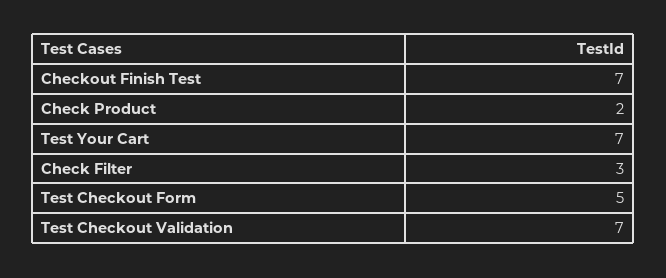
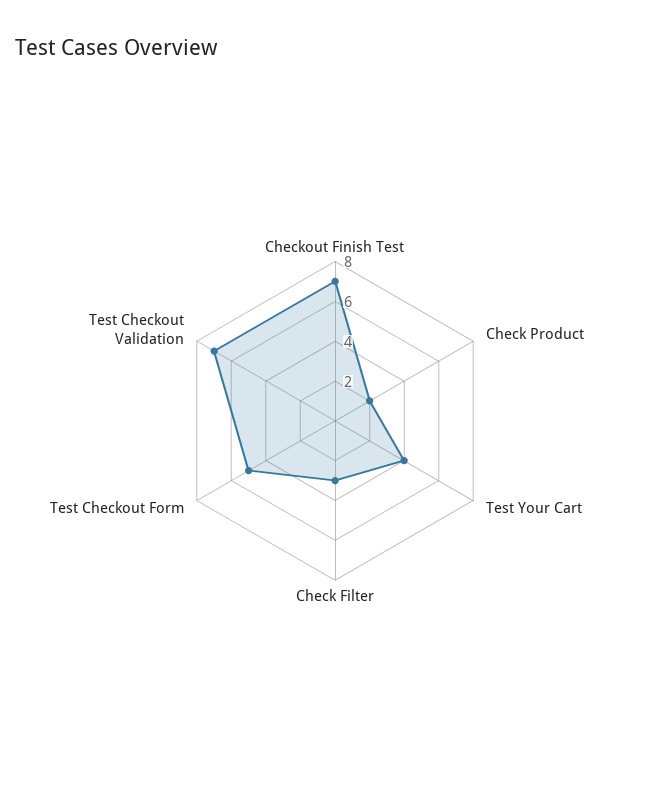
  {
    "Checkout Finish Test": 7,
    "Check Product": 2,
-   "Test Your Cart": 7,
+   "Test Your Cart": 4,
    "Check Filter": 3,
    "Test Checkout Form": 5,
    "Test Checkout Validation": 7
  }

